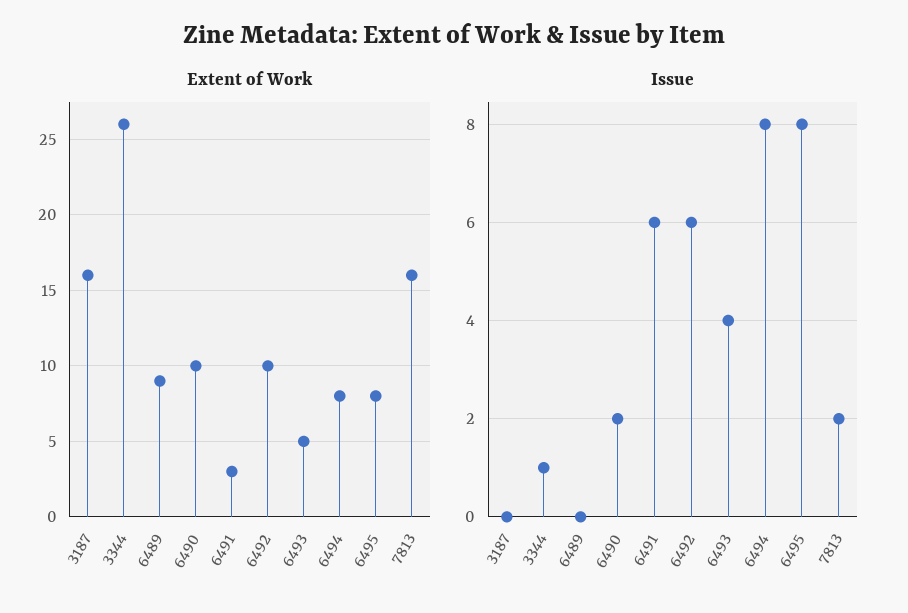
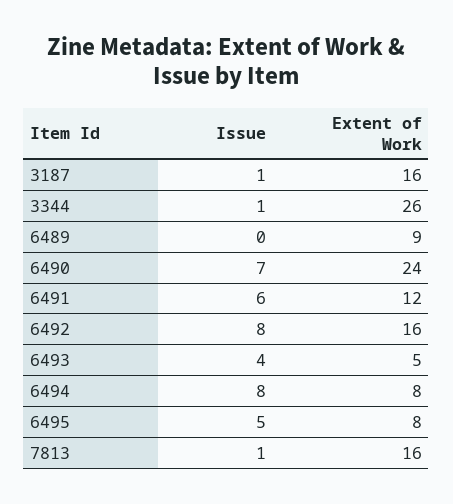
  {
    "Extent of Work": {
      "3187": 16,
      "3344": 26,
      "6489": 9,
-     "6490": 10,
+     "6490": 24,
-     "6491": 3,
+     "6491": 12,
-     "6492": 10,
+     "6492": 16,
      "6493": 5,
      "6494": 8,
      "6495": 8,
      "7813": 16
    },
    "Issue": {
-     "3187": 0,
+     "3187": 1,
      "3344": 1,
      "6489": 0,
-     "6490": 2,
+     "6490": 7,
      "6491": 6,
-     "6492": 6,
+     "6492": 8,
      "6493": 4,
      "6494": 8,
-     "6495": 8,
+     "6495": 5,
-     "7813": 2
+     "7813": 1
    }
  }

